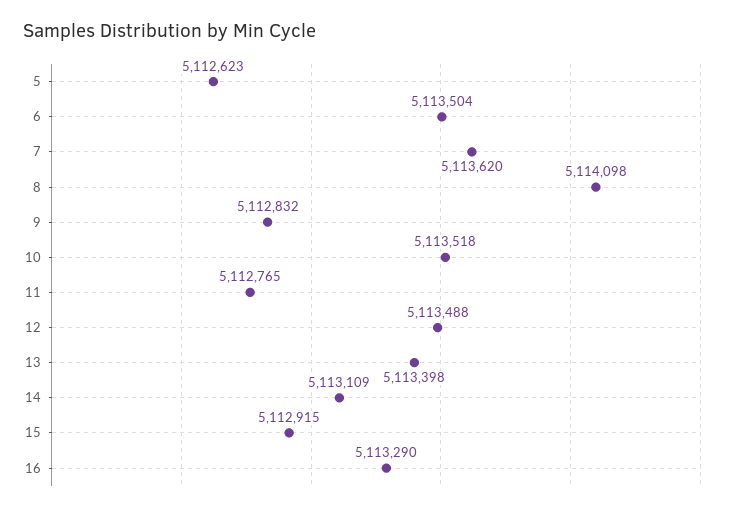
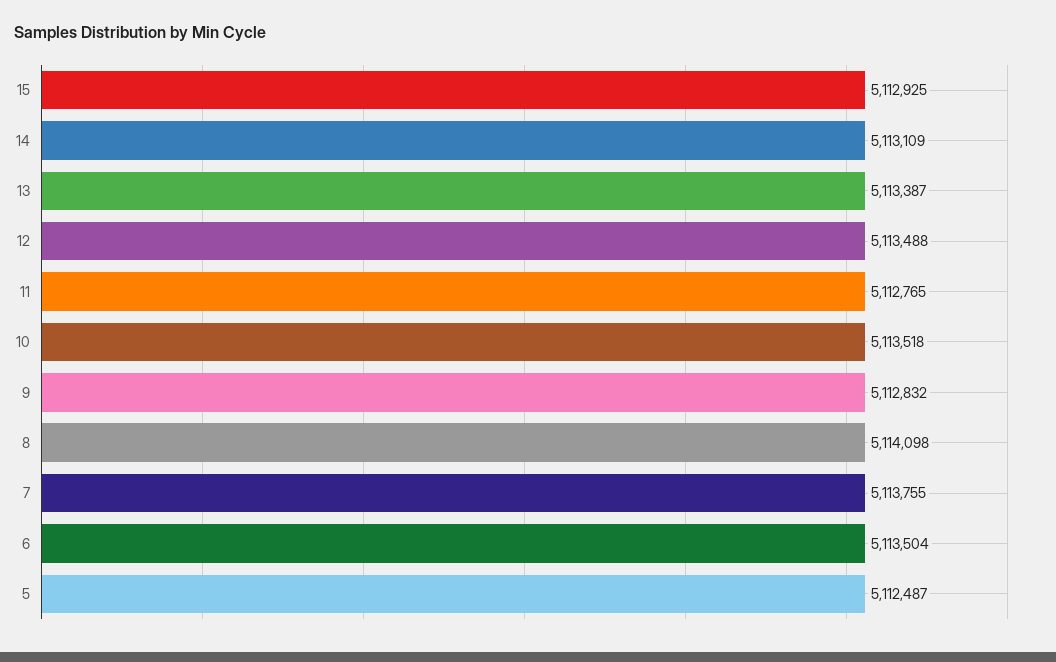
  {
-   "5": 5112623,
+   "5": 5112487,
    "6": 5113504,
-   "7": 5113620,
+   "7": 5113755,
    "8": 5114098,
    "9": 5112832,
    "10": 5113518,
    "11": 5112765,
    "12": 5113488,
-   "13": 5113398,
+   "13": 5113387,
    "14": 5113109,
-   "15": 5112915,
+   "15": 5112925
-   "16": 5113290
  }

